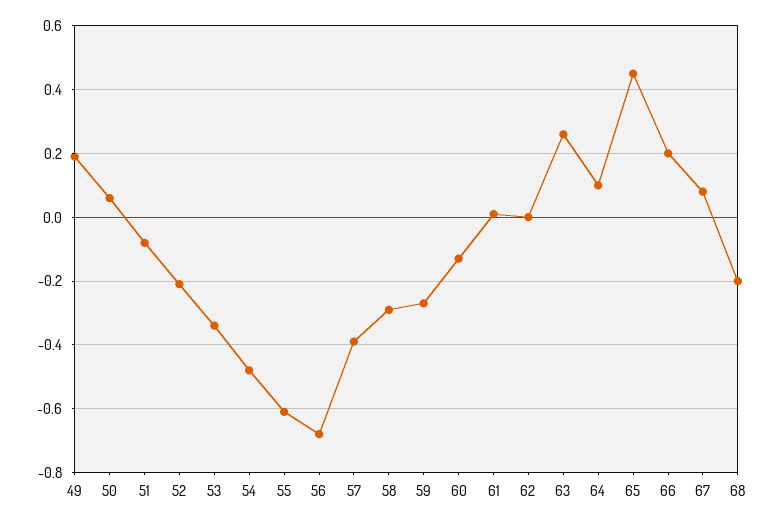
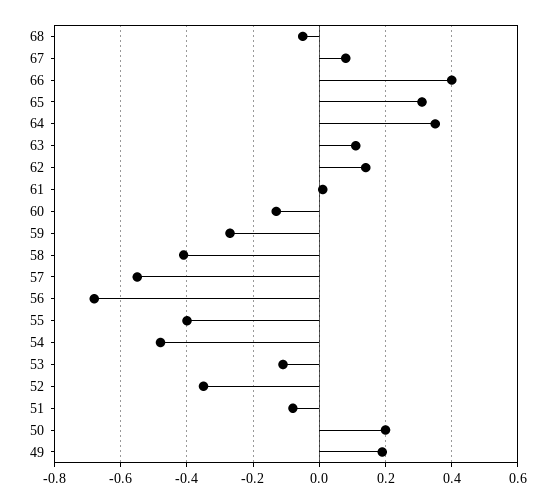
  {
    "49": 0.2,
-   "50": 0.05,
+   "50": 0.2,
    "51": -0.1,
-   "52": -0.2,
+   "52": -0.35,
-   "53": -0.35,
+   "53": -0.1,
    "54": -0.5,
-   "55": -0.6,
+   "55": -0.4,
    "56": -0.7,
-   "57": -0.4,
+   "57": -0.55,
-   "58": -0.3,
+   "58": -0.4,
    "59": -0.25,
    "60": -0.15,
    "61": 0,
-   "62": 0,
+   "62": 0.15,
-   "63": 0.25,
+   "63": 0.1,
-   "64": 0.1,
+   "64": 0.35,
-   "65": 0.45,
+   "65": 0.3,
-   "66": 0.2,
+   "66": 0.4,
    "67": 0.1,
-   "68": -0.2
+   "68": -0.05
  }

